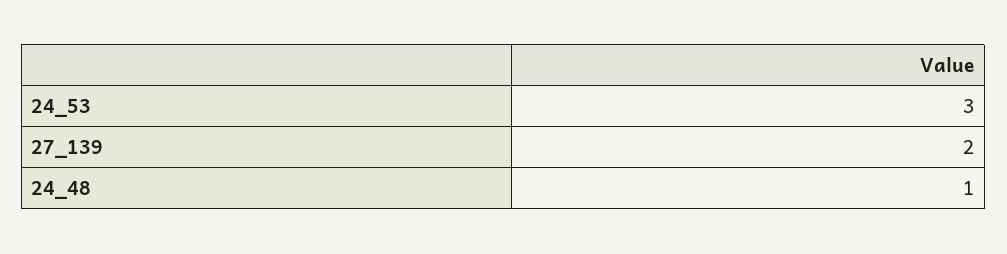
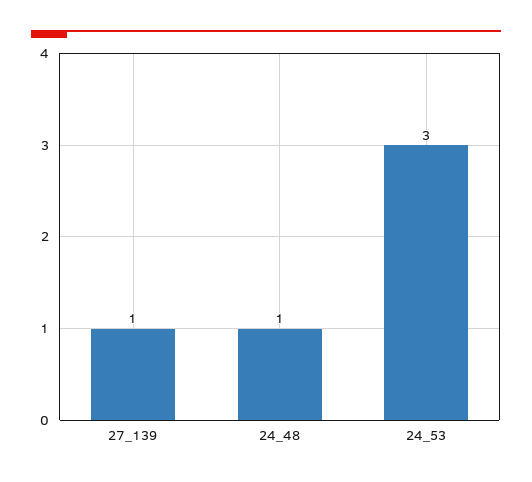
  {
    "24_53": 3,
-   "27_139": 2,
+   "27_139": 1,
    "24_48": 1
  }

